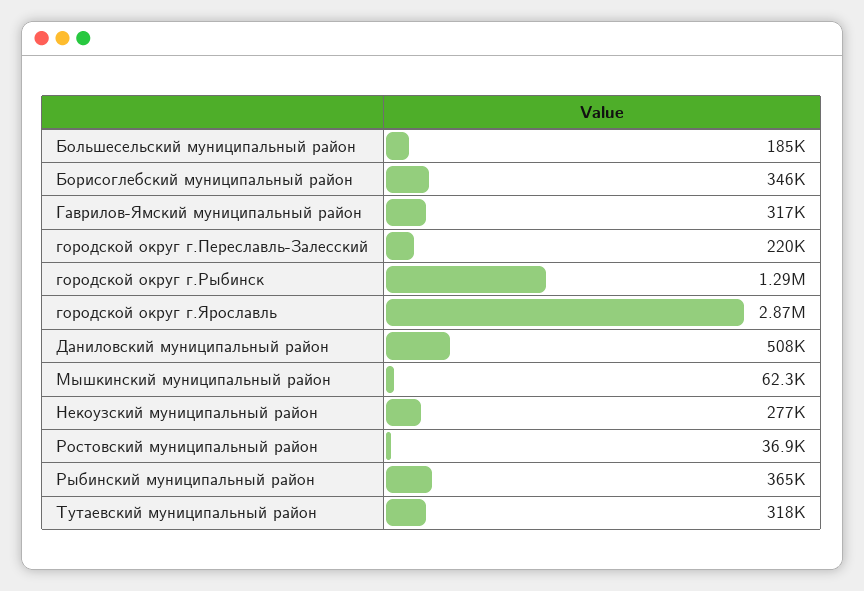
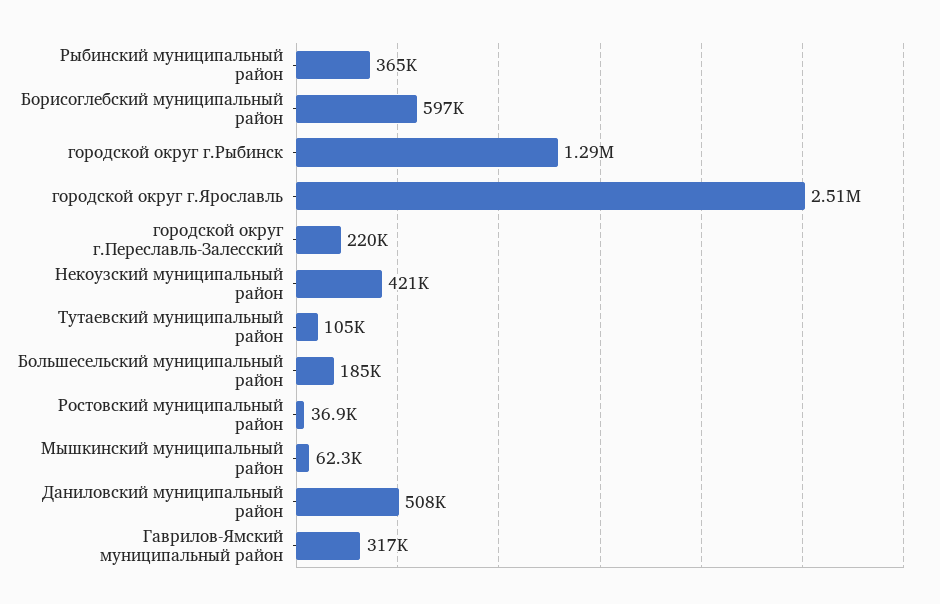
  {
    "Большесельский муниципальный район": 185000,
-   "Борисоглебский муниципальный район": 346000,
+   "Борисоглебский муниципальный район": 597000,
    "Гаврилов-Ямский муниципальный район": 317000,
    "городской округ г.Переславль-Залесский": 220000,
    "городской округ г.Рыбинск": 1290000,
-   "городской округ г.Ярославль": 2870000,
+   "городской округ г.Ярославль": 2510000,
    "Даниловский муниципальный район": 508000,
    "Мышкинский муниципальный район": 62300,
-   "Некоузский муниципальный район": 277000,
+   "Некоузский муниципальный район": 421000,
    "Ростовский муниципальный район": 36900,
    "Рыбинский муниципальный район": 365000,
-   "Тутаевский муниципальный район": 318000
+   "Тутаевский муниципальный район": 105000
  }

